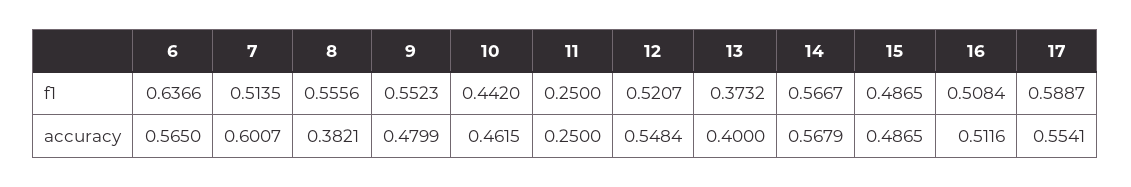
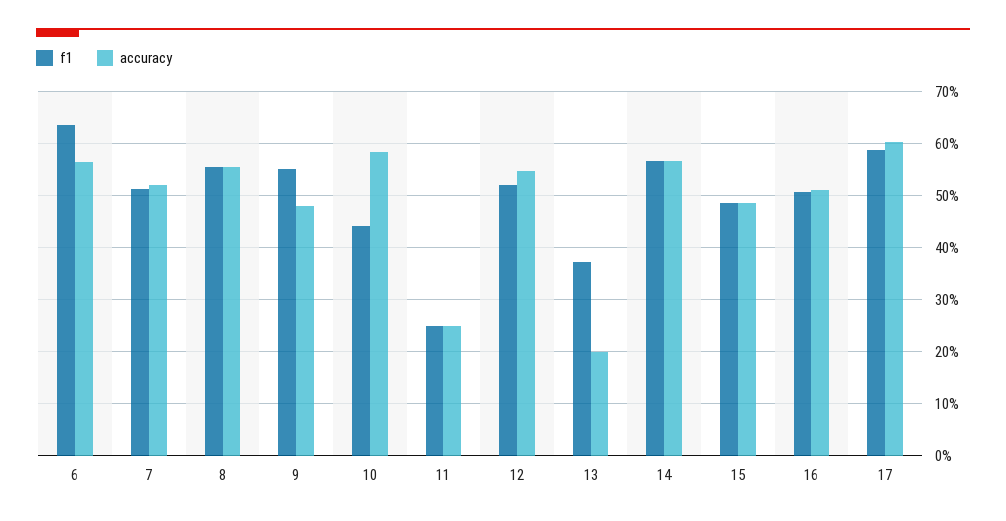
  {
    "f1": {
      "6": 0.6366,
      "7": 0.5135,
      "8": 0.5556,
      "9": 0.5523,
      "10": 0.442,
      "11": 0.25,
      "12": 0.5207,
      "13": 0.3732,
      "14": 0.5667,
      "15": 0.4865,
      "16": 0.5084,
      "17": 0.5887
    },
    "accuracy": {
      "6": 0.565,
-     "7": 0.6007,
+     "7": 0.52,
-     "8": 0.3821,
+     "8": 0.56,
      "9": 0.4799,
-     "10": 0.4615,
+     "10": 0.58,
      "11": 0.25,
      "12": 0.5484,
-     "13": 0.4,
+     "13": 0.2,
      "14": 0.5679,
      "15": 0.4865,
      "16": 0.5116,
-     "17": 0.5541
+     "17": 0.6
    }
  }

